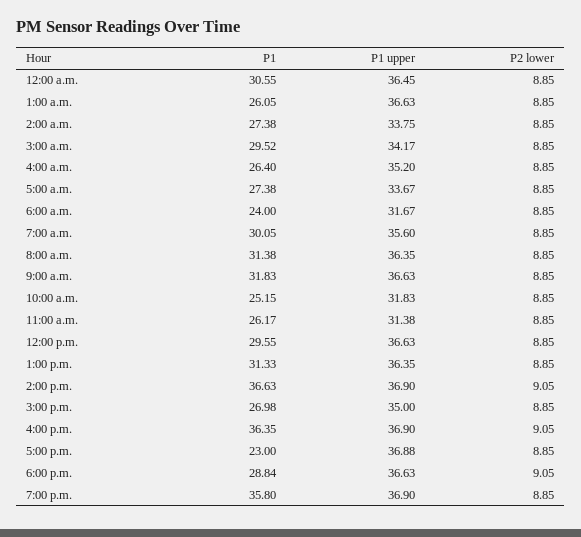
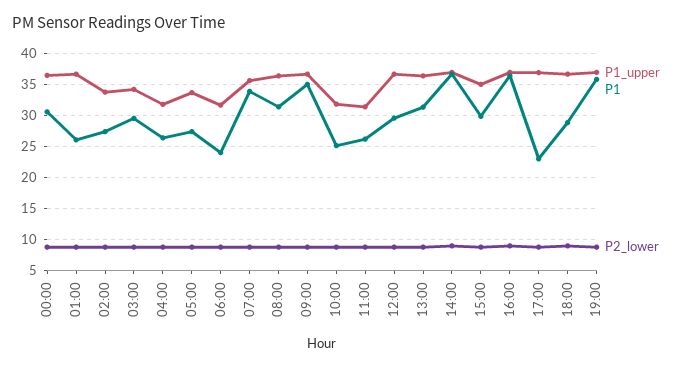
  {
    "P1": {
      "12:00 a.m.": 30.55,
      "1:00 a.m.": 26.05,
      "2:00 a.m.": 27.38,
      "3:00 a.m.": 29.52,
      "4:00 a.m.": 26.4,
      "5:00 a.m.": 27.38,
      "6:00 a.m.": 24,
-     "7:00 a.m.": 30.05,
+     "7:00 a.m.": 34,
      "8:00 a.m.": 31.38,
-     "9:00 a.m.": 31.83,
+     "9:00 a.m.": 35,
      "10:00 a.m.": 25.15,
      "11:00 a.m.": 26.17,
      "12:00 p.m.": 29.55,
      "1:00 p.m.": 31.33,
      "2:00 p.m.": 36.63,
-     "3:00 p.m.": 26.98,
+     "3:00 p.m.": 30,
      "4:00 p.m.": 36.35,
      "5:00 p.m.": 23,
      "6:00 p.m.": 28.84,
      "7:00 p.m.": 35.8
    },
    "P1 upper": {
      "12:00 a.m.": 36.45,
      "1:00 a.m.": 36.63,
      "2:00 a.m.": 33.75,
      "3:00 a.m.": 34.17,
-     "4:00 a.m.": 35.2,
+     "4:00 a.m.": 32,
      "5:00 a.m.": 33.67,
      "6:00 a.m.": 31.67,
      "7:00 a.m.": 35.6,
      "8:00 a.m.": 36.35,
      "9:00 a.m.": 36.63,
      "10:00 a.m.": 31.83,
      "11:00 a.m.": 31.38,
      "12:00 p.m.": 36.63,
      "1:00 p.m.": 36.35,
      "2:00 p.m.": 36.9,
      "3:00 p.m.": 35,
      "4:00 p.m.": 36.9,
      "5:00 p.m.": 36.88,
      "6:00 p.m.": 36.63,
      "7:00 p.m.": 36.9
    },
    "P2 lower": {
      "12:00 a.m.": 8.85,
      "1:00 a.m.": 8.85,
      "2:00 a.m.": 8.85,
      "3:00 a.m.": 8.85,
      "4:00 a.m.": 8.85,
      "5:00 a.m.": 8.85,
      "6:00 a.m.": 8.85,
      "7:00 a.m.": 8.85,
      "8:00 a.m.": 8.85,
      "9:00 a.m.": 8.85,
      "10:00 a.m.": 8.85,
      "11:00 a.m.": 8.85,
      "12:00 p.m.": 8.85,
      "1:00 p.m.": 8.85,
      "2:00 p.m.": 9.05,
      "3:00 p.m.": 8.85,
      "4:00 p.m.": 9.05,
      "5:00 p.m.": 8.85,
      "6:00 p.m.": 9.05,
      "7:00 p.m.": 8.85
    }
  }

